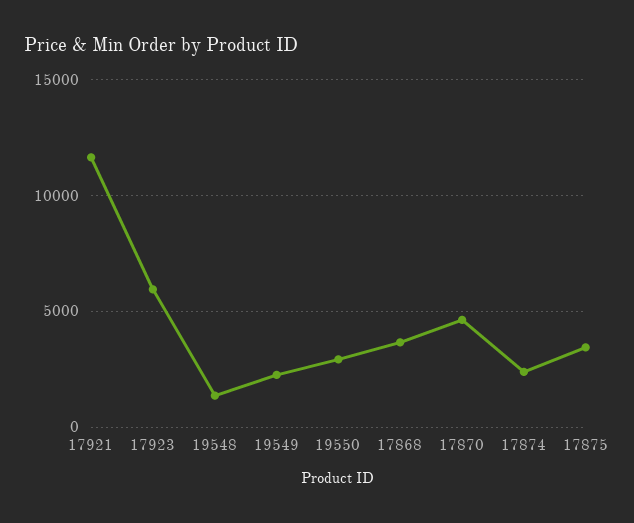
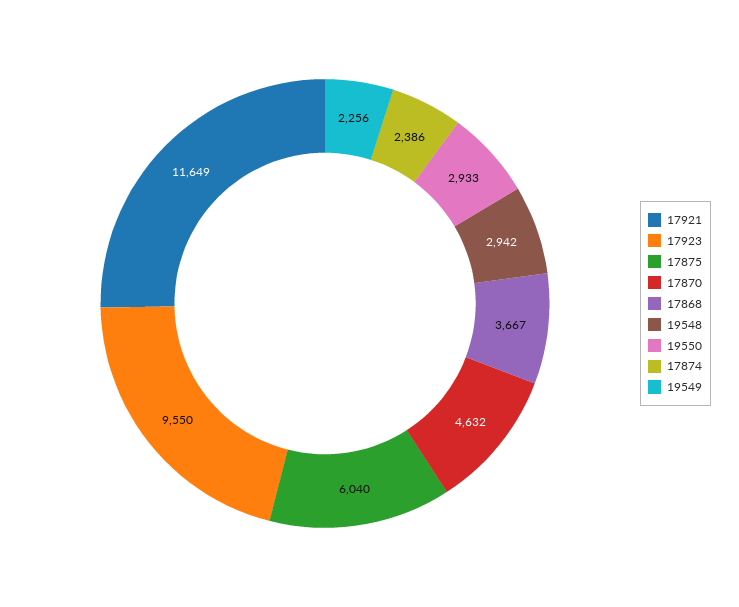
  {
    "17921": 11649,
-   "17923": 6000,
+   "17923": 9550,
-   "19548": 1500,
+   "19548": 2942,
    "19549": 2256,
    "19550": 2933,
    "17868": 3667,
    "17870": 4632,
    "17874": 2386,
-   "17875": 3500
+   "17875": 6040
  }

